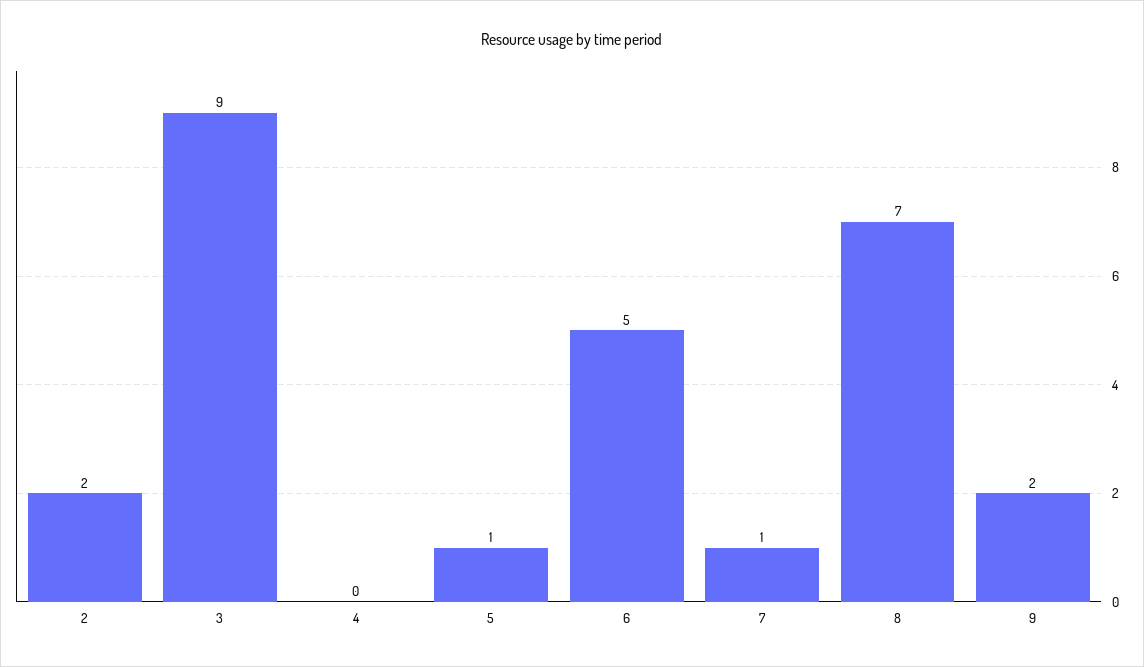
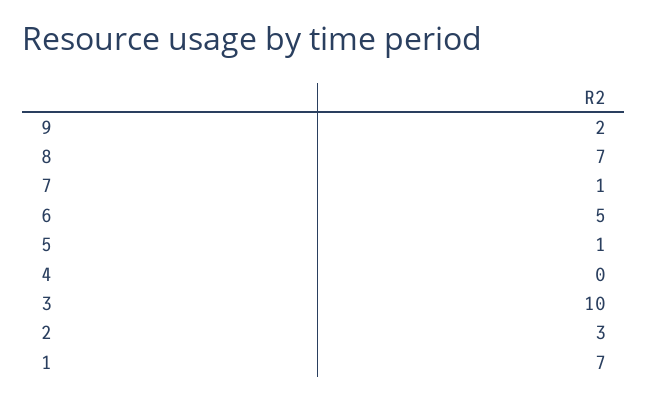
  {
-   "2": 2,
+   "2": 3,
-   "3": 9,
+   "3": 10,
    "4": 0,
    "5": 1,
    "6": 5,
    "7": 1,
    "8": 7,
-   "9": 2
+   "9": 2,
+   "1": 7
  }

